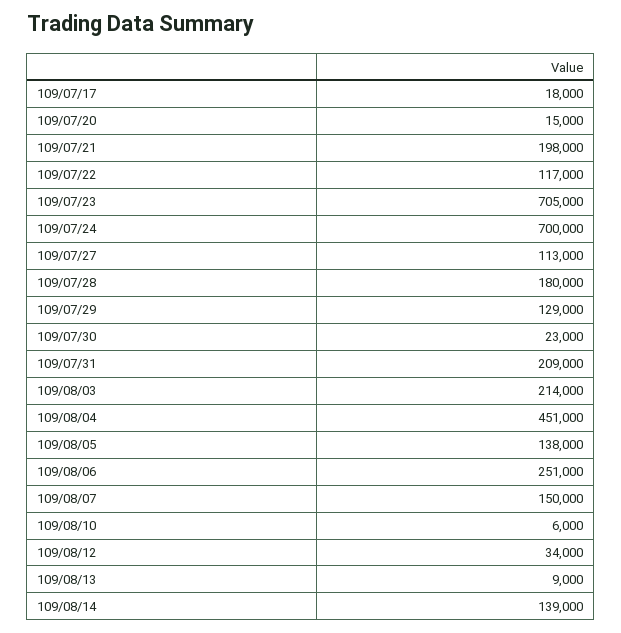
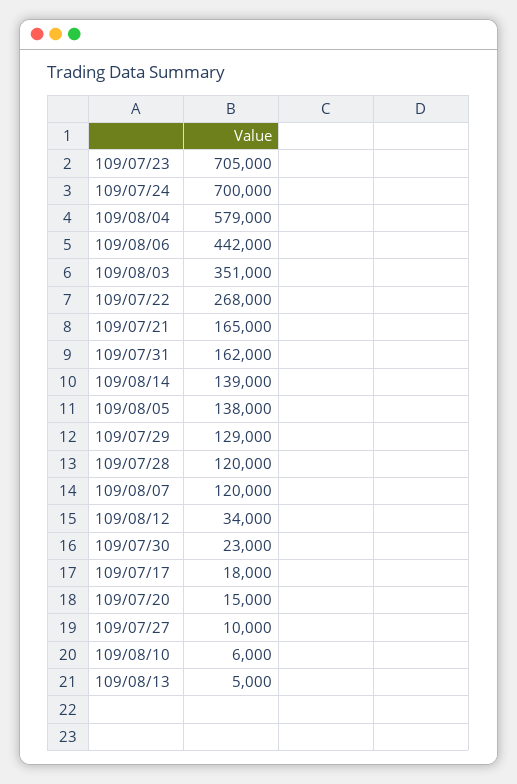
  {
    "109/07/17": 18000,
    "109/07/20": 15000,
-   "109/07/21": 198000,
+   "109/07/21": 165000,
-   "109/07/22": 117000,
+   "109/07/22": 268000,
    "109/07/23": 705000,
    "109/07/24": 700000,
-   "109/07/27": 113000,
+   "109/07/27": 10000,
-   "109/07/28": 180000,
+   "109/07/28": 120000,
    "109/07/29": 129000,
    "109/07/30": 23000,
-   "109/07/31": 209000,
+   "109/07/31": 162000,
-   "109/08/03": 214000,
+   "109/08/03": 351000,
-   "109/08/04": 451000,
+   "109/08/04": 579000,
    "109/08/05": 138000,
-   "109/08/06": 251000,
+   "109/08/06": 442000,
-   "109/08/07": 150000,
+   "109/08/07": 120000,
    "109/08/10": 6000,
    "109/08/12": 34000,
-   "109/08/13": 9000,
+   "109/08/13": 5000,
    "109/08/14": 139000
  }

